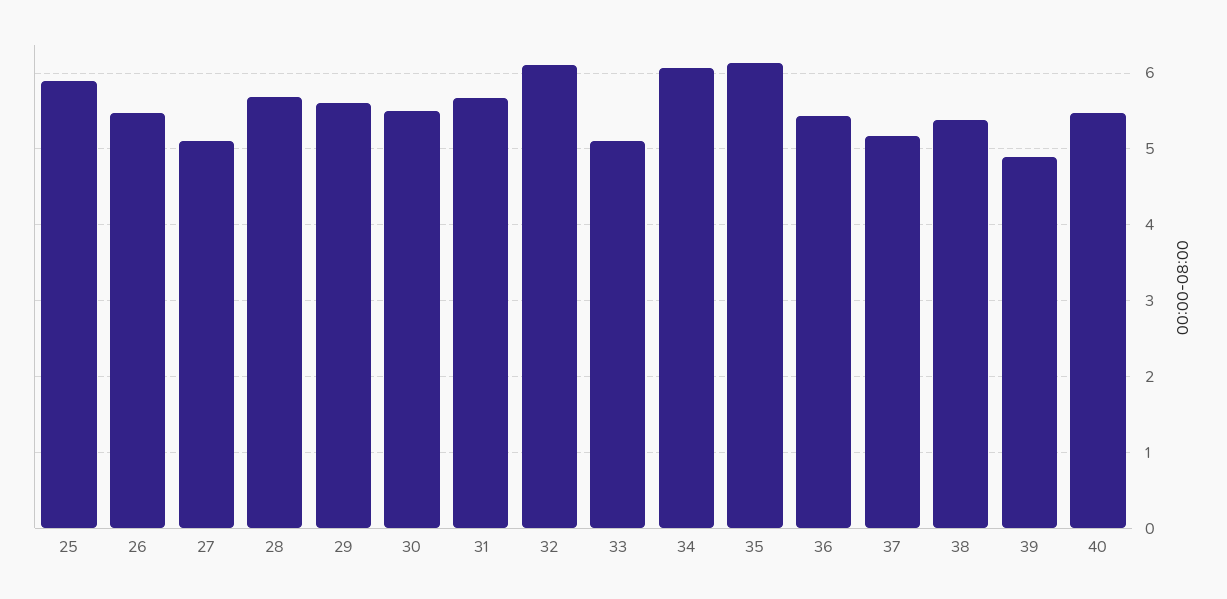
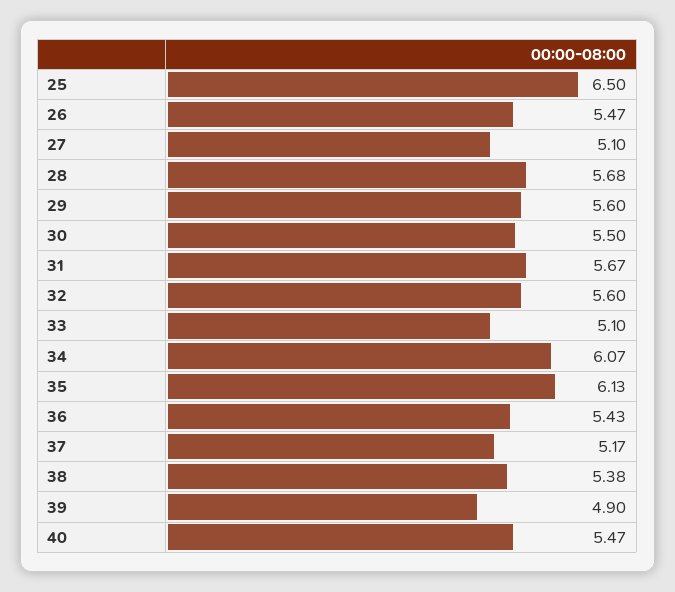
  {
-   "25": 5.9,
+   "25": 6.5,
    "26": 5.47,
    "27": 5.1,
    "28": 5.68,
    "29": 5.6,
    "30": 5.5,
    "31": 5.67,
-   "32": 6.1,
+   "32": 5.6,
    "33": 5.1,
    "34": 6.07,
    "35": 6.13,
    "36": 5.43,
    "37": 5.17,
    "38": 5.38,
    "39": 4.9,
    "40": 5.47
  }

